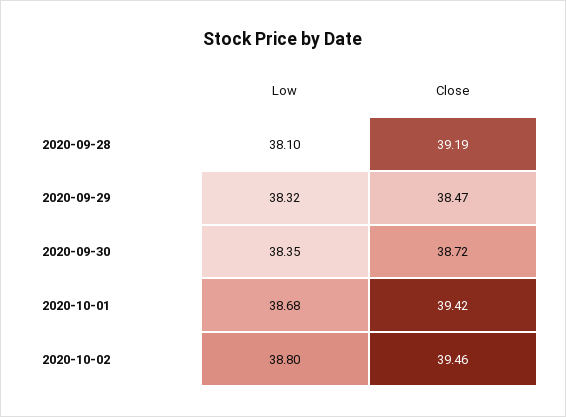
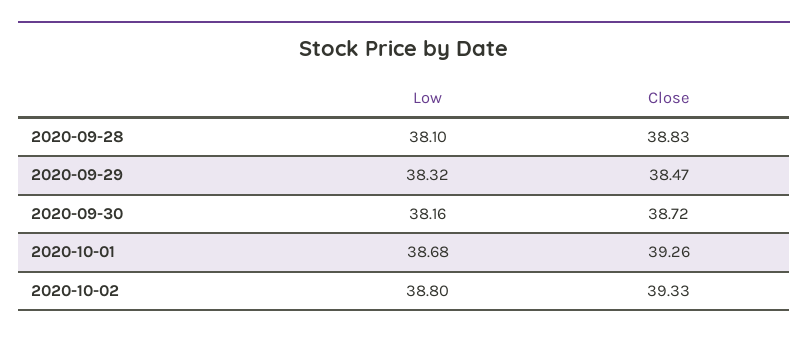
  {
    "Low": {
      "2020-09-28": 38.1,
      "2020-09-29": 38.32,
-     "2020-09-30": 38.35,
+     "2020-09-30": 38.16,
      "2020-10-01": 38.68,
      "2020-10-02": 38.8
    },
    "Close": {
-     "2020-09-28": 39.19,
+     "2020-09-28": 38.83,
      "2020-09-29": 38.47,
      "2020-09-30": 38.72,
-     "2020-10-01": 39.42,
+     "2020-10-01": 39.26,
-     "2020-10-02": 39.46
+     "2020-10-02": 39.33
    }
  }

